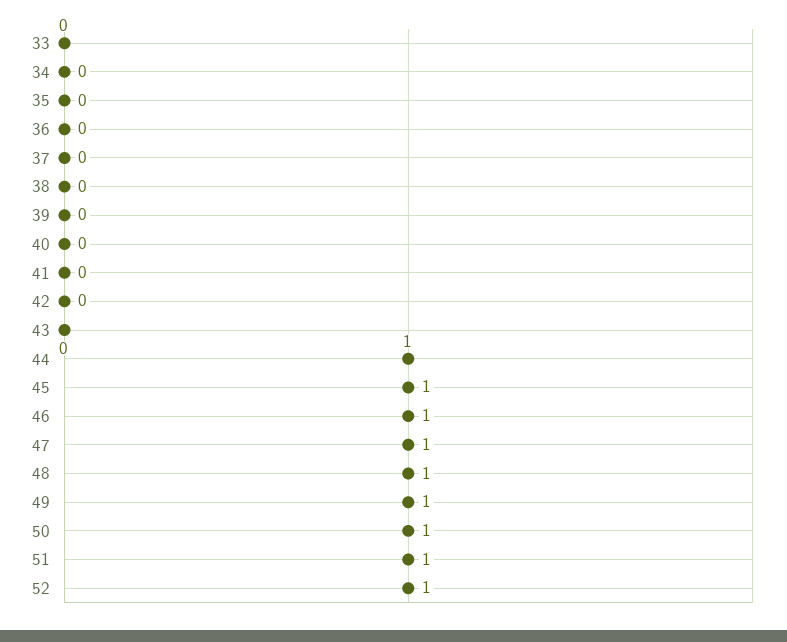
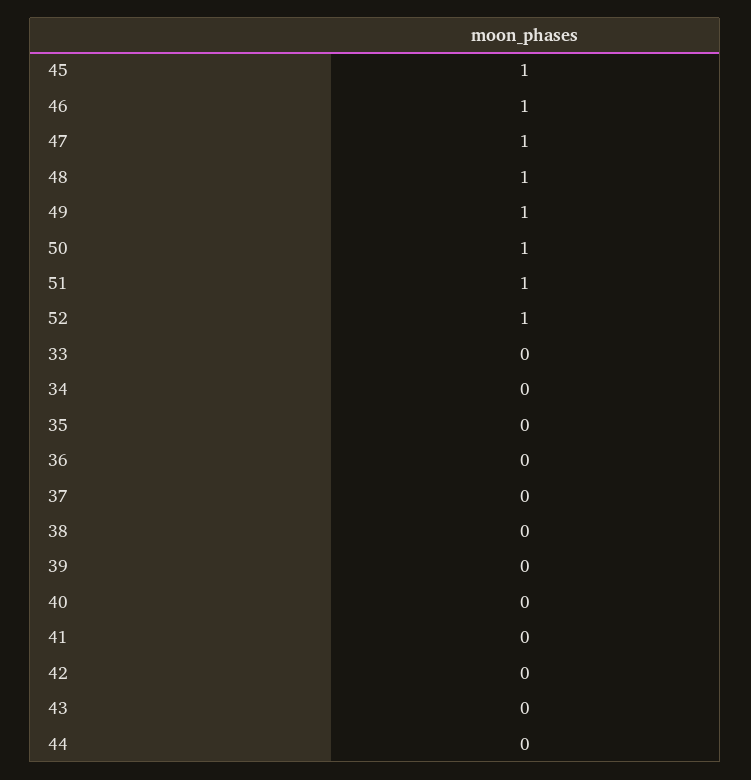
  {
    "33": 0,
    "34": 0,
    "35": 0,
    "36": 0,
    "37": 0,
    "38": 0,
    "39": 0,
    "40": 0,
    "41": 0,
    "42": 0,
    "43": 0,
-   "44": 1,
+   "44": 0,
    "45": 1,
    "46": 1,
    "47": 1,
    "48": 1,
    "49": 1,
    "50": 1,
    "51": 1,
    "52": 1
  }

